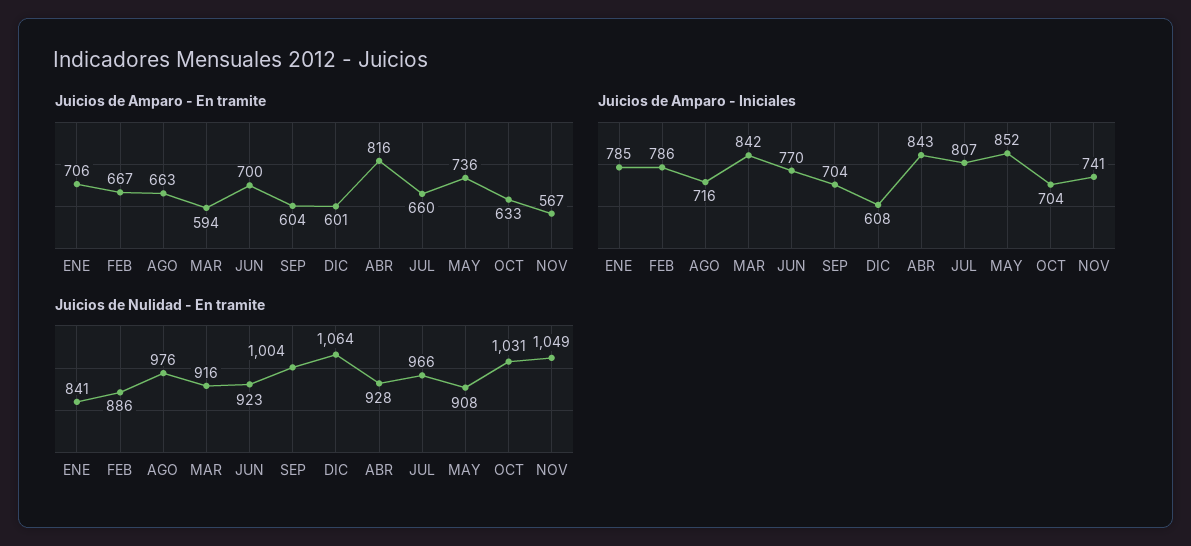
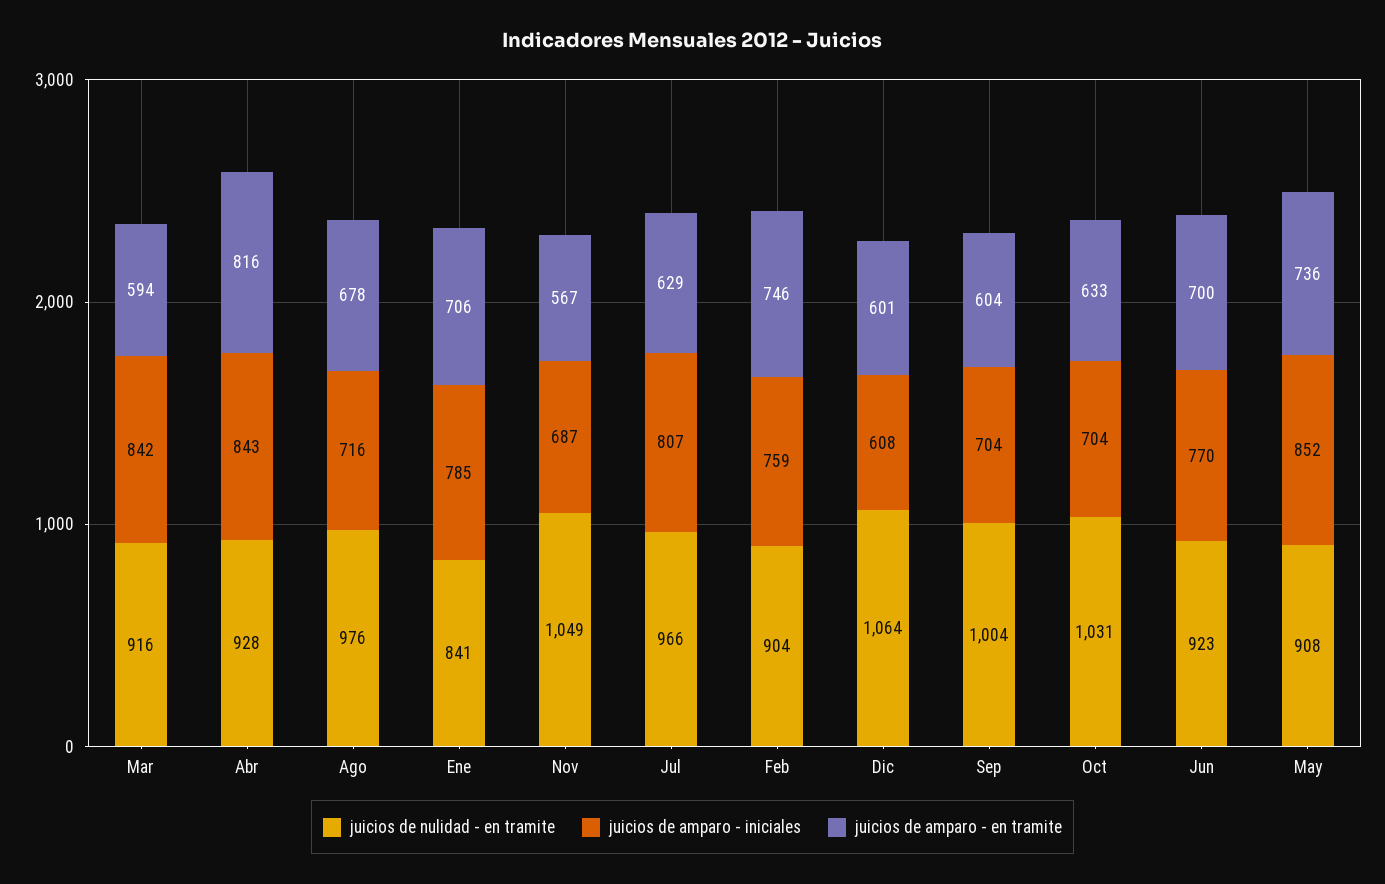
  {
    "Juicios de Amparo - En tramite": {
      "ENE": 706,
-     "FEB": 667,
+     "FEB": 746,
-     "AGO": 663,
+     "AGO": 678,
      "MAR": 594,
      "JUN": 700,
      "SEP": 604,
      "DIC": 601,
      "ABR": 816,
-     "JUL": 660,
+     "JUL": 629,
      "MAY": 736,
      "OCT": 633,
      "NOV": 567
    },
    "Juicios de Amparo - Iniciales": {
      "ENE": 785,
-     "FEB": 786,
+     "FEB": 759,
      "AGO": 716,
      "MAR": 842,
      "JUN": 770,
      "SEP": 704,
      "DIC": 608,
      "ABR": 843,
      "JUL": 807,
      "MAY": 852,
      "OCT": 704,
-     "NOV": 741
+     "NOV": 687
    },
    "Juicios de Nulidad - En tramite": {
      "ENE": 841,
-     "FEB": 886,
+     "FEB": 904,
      "AGO": 976,
      "MAR": 916,
      "JUN": 923,
      "SEP": 1004,
      "DIC": 1064,
      "ABR": 928,
      "JUL": 966,
      "MAY": 908,
      "OCT": 1031,
      "NOV": 1049
    }
  }

